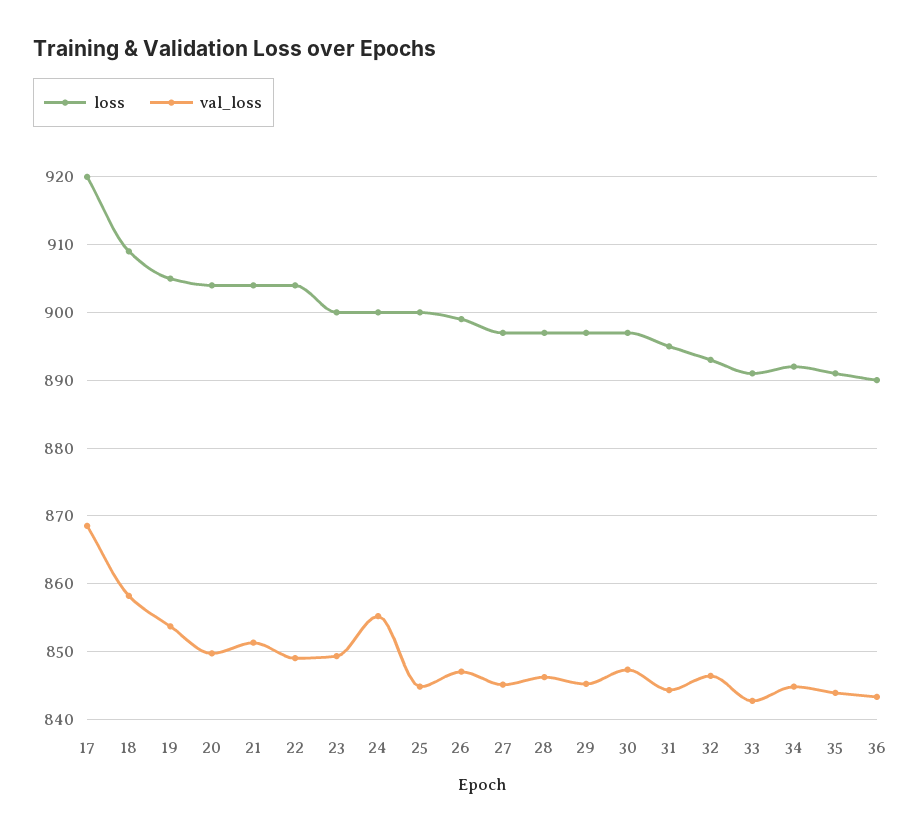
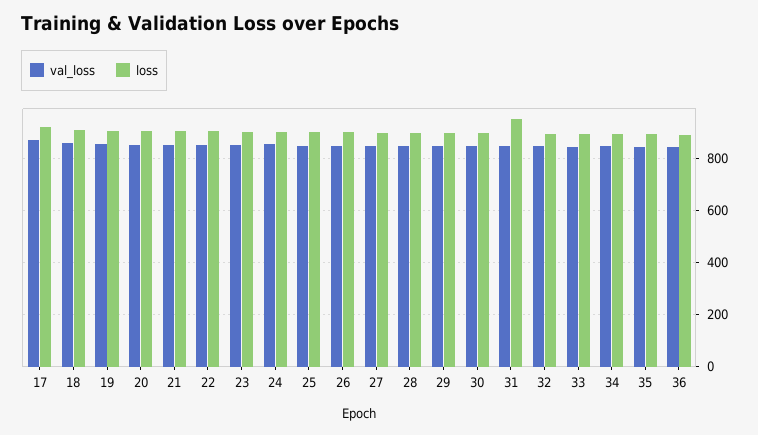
  {
    "loss": {
      "17": 920,
      "18": 909,
      "19": 905,
      "20": 904,
      "21": 904,
      "22": 904,
      "23": 900,
      "24": 900,
      "25": 900,
      "26": 899,
      "27": 897,
      "28": 897,
      "29": 897,
      "30": 897,
-     "31": 895,
+     "31": 950,
      "32": 893,
      "33": 891,
      "34": 892,
      "35": 891,
      "36": 890
    },
    "val_loss": {
      "17": 869,
      "18": 858,
      "19": 854,
      "20": 850,
      "21": 851,
      "22": 849,
      "23": 849,
      "24": 855,
      "25": 845,
      "26": 847,
      "27": 845,
      "28": 846,
      "29": 845,
      "30": 847,
      "31": 844,
      "32": 846,
      "33": 843,
      "34": 845,
      "35": 844,
      "36": 843
    }
  }

